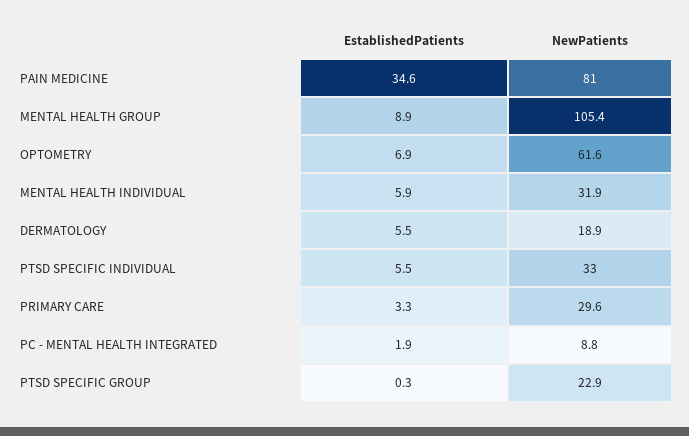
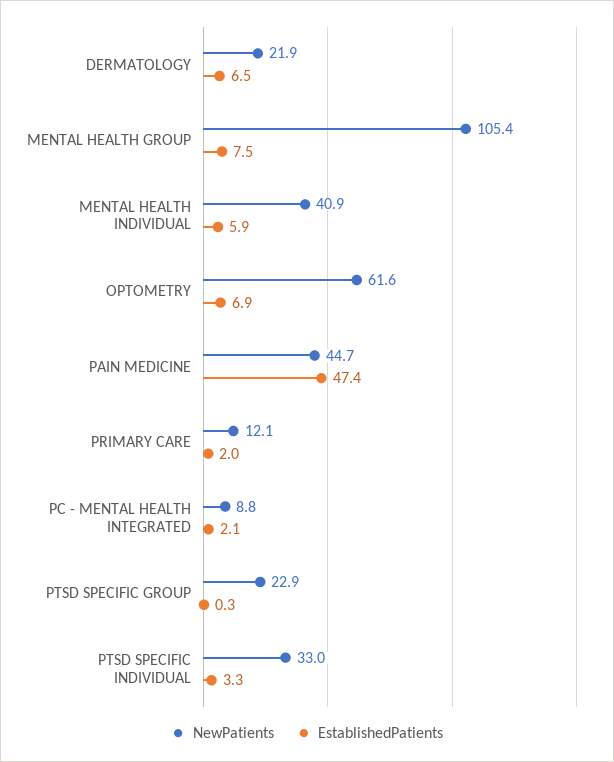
  {
    "EstablishedPatients": {
-     "PAIN MEDICINE": 34.6,
+     "PAIN MEDICINE": 47.4,
-     "MENTAL HEALTH GROUP": 8.9,
+     "MENTAL HEALTH GROUP": 7.5,
      "OPTOMETRY": 6.9,
      "MENTAL HEALTH INDIVIDUAL": 5.9,
-     "DERMATOLOGY": 5.5,
+     "DERMATOLOGY": 6.5,
-     "PTSD SPECIFIC INDIVIDUAL": 5.5,
+     "PTSD SPECIFIC INDIVIDUAL": 3.3,
-     "PRIMARY CARE": 3.3,
+     "PRIMARY CARE": 2,
-     "PC - MENTAL HEALTH INTEGRATED": 1.9,
+     "PC - MENTAL HEALTH INTEGRATED": 2.1,
      "PTSD SPECIFIC GROUP": 0.3
    },
    "NewPatients": {
-     "PAIN MEDICINE": 81,
+     "PAIN MEDICINE": 44.7,
      "MENTAL HEALTH GROUP": 105.4,
      "OPTOMETRY": 61.6,
-     "MENTAL HEALTH INDIVIDUAL": 31.9,
+     "MENTAL HEALTH INDIVIDUAL": 40.9,
-     "DERMATOLOGY": 18.9,
+     "DERMATOLOGY": 21.9,
      "PTSD SPECIFIC INDIVIDUAL": 33,
-     "PRIMARY CARE": 29.6,
+     "PRIMARY CARE": 12.1,
      "PC - MENTAL HEALTH INTEGRATED": 8.8,
      "PTSD SPECIFIC GROUP": 22.9
    }
  }

